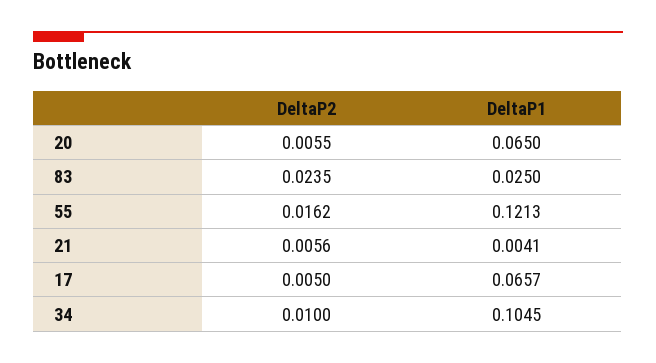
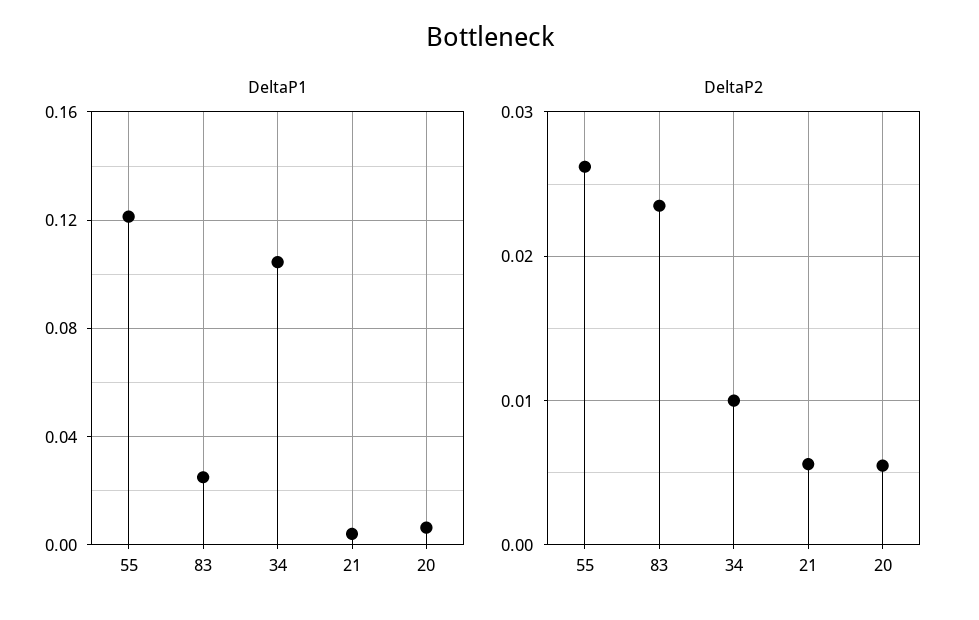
  {
    "DeltaP2": {
      "20": 0.0055,
      "83": 0.0235,
-     "55": 0.0162,
+     "55": 0.026,
      "21": 0.0056,
-     "17": 0.005,
      "34": 0.01
    },
    "DeltaP1": {
-     "20": 0.065,
+     "20": 0.005,
      "83": 0.025,
      "55": 0.1213,
      "21": 0.0041,
-     "17": 0.0657,
      "34": 0.1045
    }
  }

